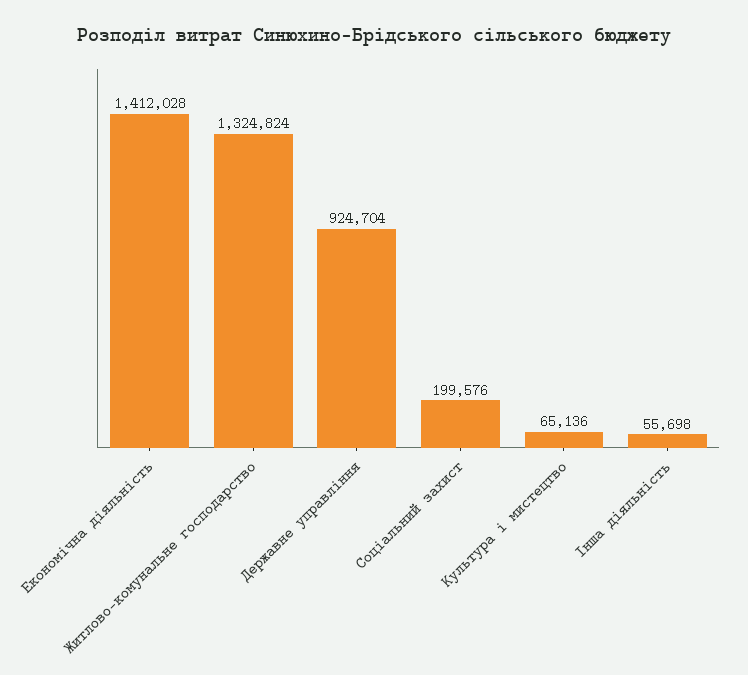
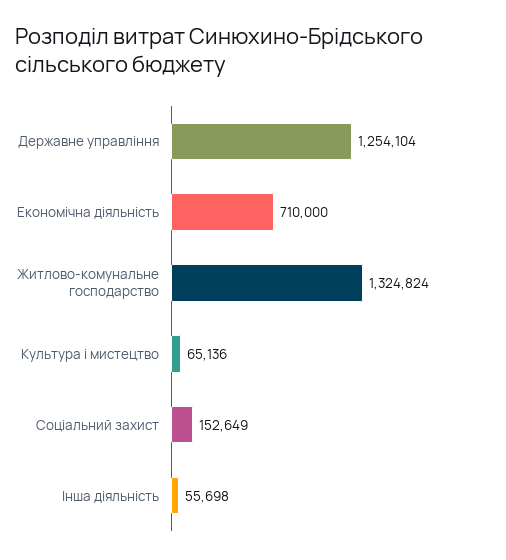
  {
-   "Економічна діяльність": 1412028,
+   "Економічна діяльність": 710000,
    "Житлово-комунальне господарство": 1324824,
-   "Державне управління": 924704,
+   "Державне управління": 1254104,
-   "Соціальний захист": 199576,
+   "Соціальний захист": 152649,
    "Культура і мистецтво": 65136,
    "Інша діяльність": 55698
  }

